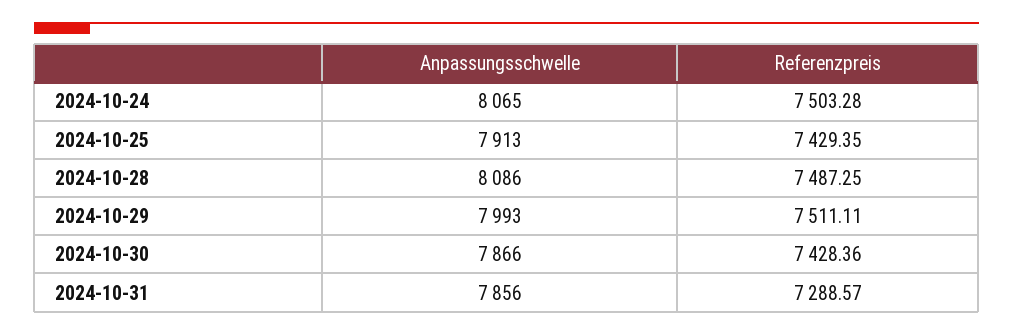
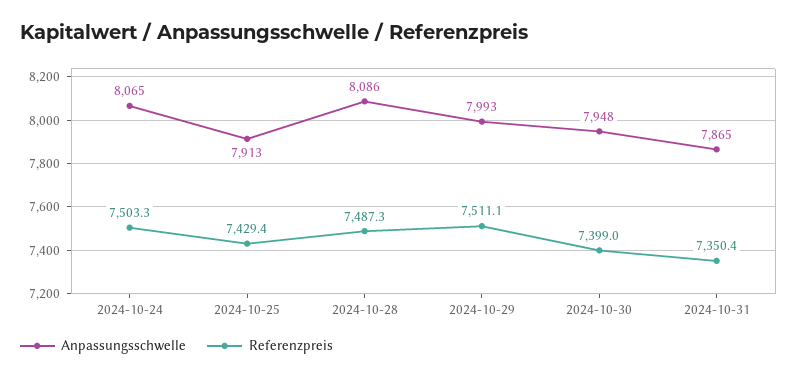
  {
    "Anpassungsschwelle": {
      "2024-10-24": 8065,
      "2024-10-25": 7913,
      "2024-10-28": 8086,
      "2024-10-29": 7993,
-     "2024-10-30": 7866,
+     "2024-10-30": 7948,
-     "2024-10-31": 7856
+     "2024-10-31": 7865
    },
    "Referenzpreis": {
      "2024-10-24": 7503.28,
      "2024-10-25": 7429.35,
      "2024-10-28": 7487.25,
      "2024-10-29": 7511.11,
-     "2024-10-30": 7428.36,
+     "2024-10-30": 7399,
-     "2024-10-31": 7288.57
+     "2024-10-31": 7350.4
    }
  }

